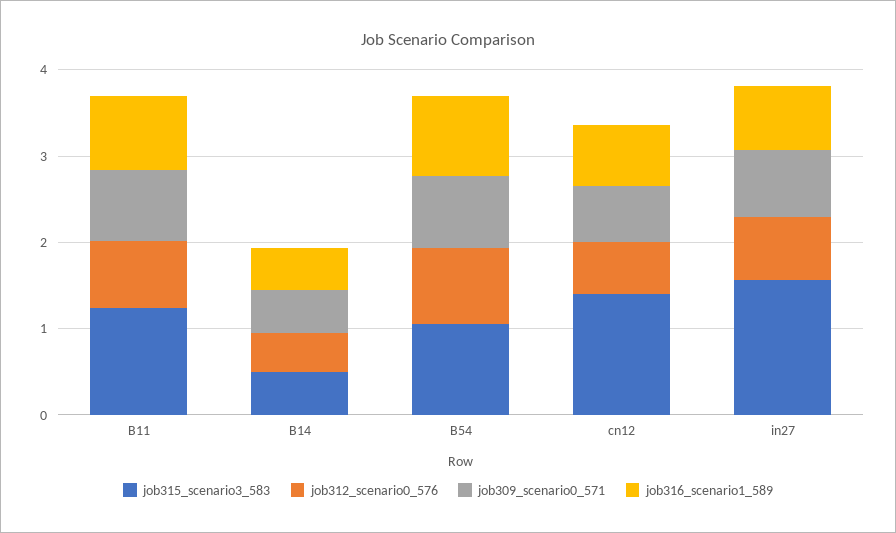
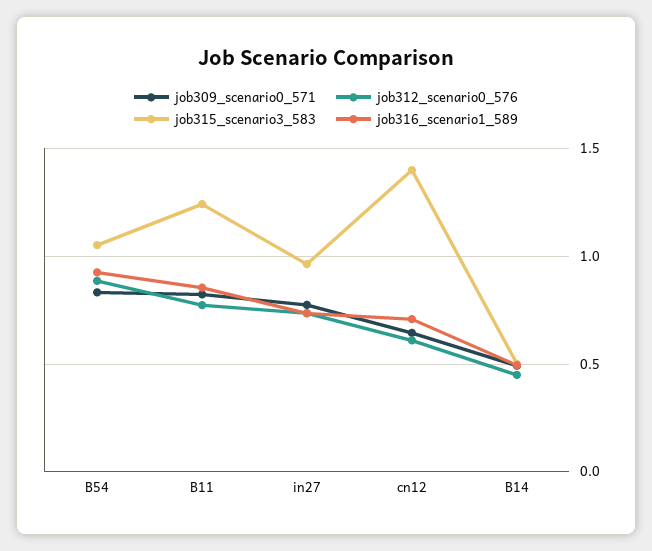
  {
    "job315_scenario3_583": {
      "B11": 1.25,
      "B14": 0.5,
      "B54": 1.05,
      "cn12": 1.4,
-     "in27": 1.6
+     "in27": 0.95
    },
    "job312_scenario0_576": {
      "B11": 0.75,
      "B14": 0.45,
      "B54": 0.9,
      "cn12": 0.6,
      "in27": 0.75
    },
    "job309_scenario0_571": {
      "B11": 0.8,
      "B14": 0.5,
      "B54": 0.85,
      "cn12": 0.65,
      "in27": 0.75
    },
    "job316_scenario1_589": {
      "B11": 0.85,
      "B14": 0.5,
      "B54": 0.9,
      "cn12": 0.7,
      "in27": 0.75
    }
  }

